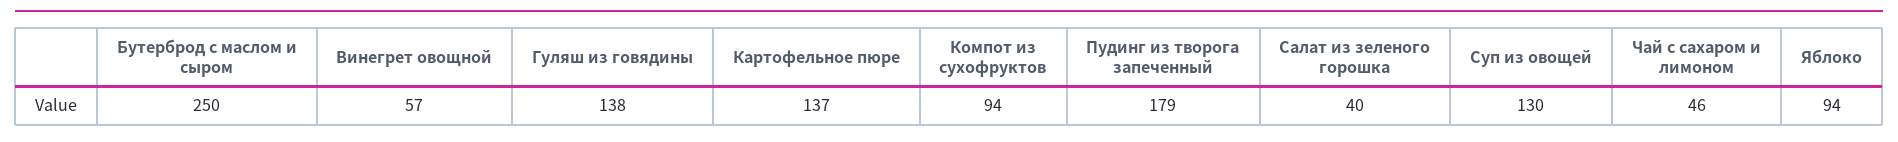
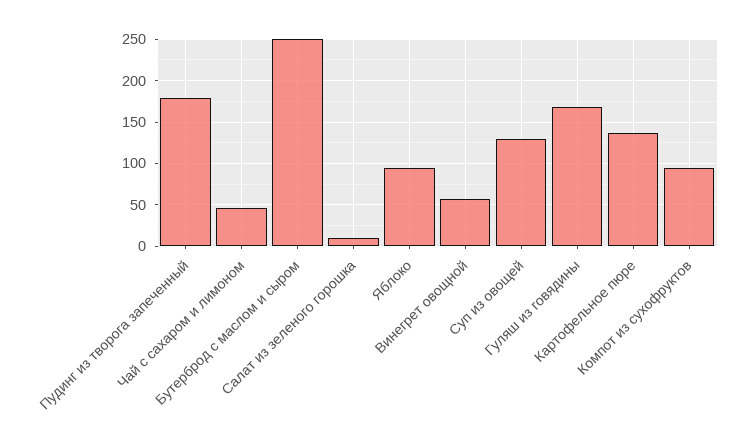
  {
    "Бутерброд с маслом и сыром": 250,
    "Винегрет овощной": 57,
-   "Гуляш из говядины": 138,
+   "Гуляш из говядины": 170,
    "Картофельное пюре": 137,
    "Компот из сухофруктов": 94,
    "Пудинг из творога запеченный": 179,
-   "Салат из зеленого горошка": 40,
+   "Салат из зеленого горошка": 10,
    "Суп из овощей": 130,
    "Чай с сахаром и лимоном": 46,
    "Яблоко": 94
  }

